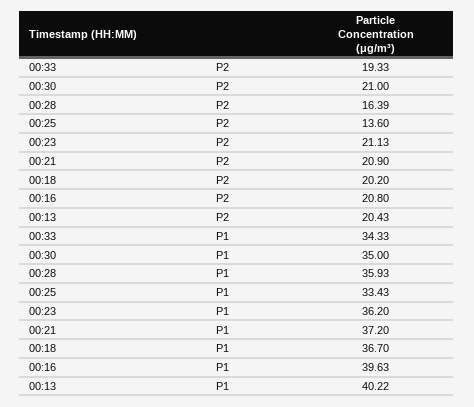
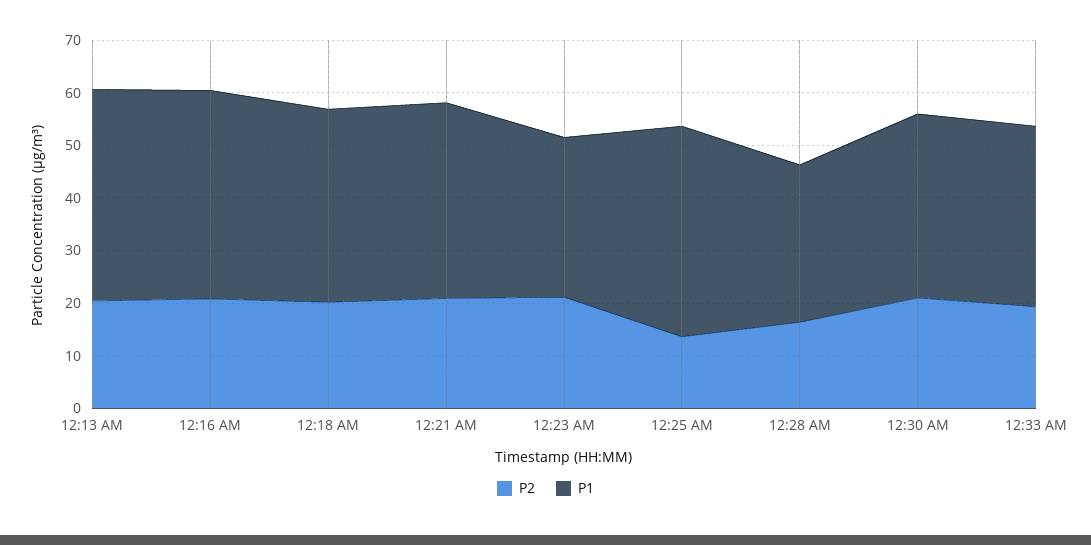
  {
    "P2": {
      "00:33": 19.33,
      "00:30": 21,
      "00:28": 16.39,
      "00:25": 13.6,
      "00:23": 21.13,
      "00:21": 20.9,
      "00:18": 20.2,
      "00:16": 20.8,
      "00:13": 20.43
    },
    "P1": {
      "00:33": 34.33,
      "00:30": 35,
-     "00:28": 35.93,
+     "00:28": 30,
-     "00:25": 33.43,
+     "00:25": 40,
-     "00:23": 36.2,
+     "00:23": 30,
      "00:21": 37.2,
      "00:18": 36.7,
      "00:16": 39.63,
      "00:13": 40.22
    }
  }

